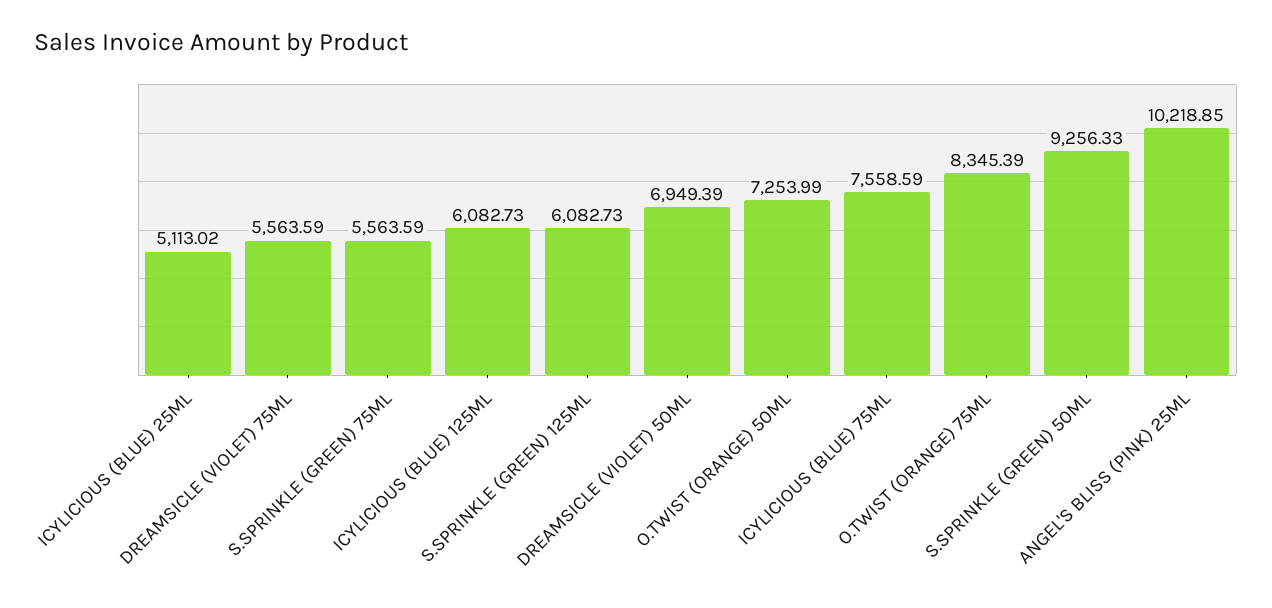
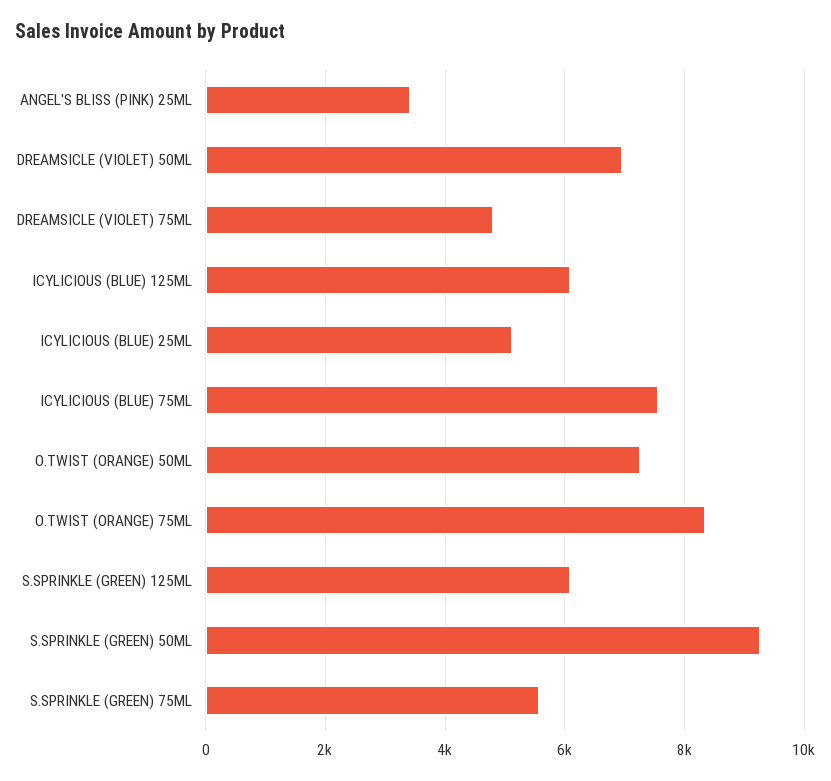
  {
    "ICYLICIOUS (BLUE) 25ML": 5113.02,
-   "DREAMSICLE (VIOLET) 75ML": 5563.59,
+   "DREAMSICLE (VIOLET) 75ML": 4800,
    "S.SPRINKLE (GREEN) 75ML": 5563.59,
    "ICYLICIOUS (BLUE) 125ML": 6082.73,
    "S.SPRINKLE (GREEN) 125ML": 6082.73,
    "DREAMSICLE (VIOLET) 50ML": 6949.39,
    "O.TWIST (ORANGE) 50ML": 7253.99,
    "ICYLICIOUS (BLUE) 75ML": 7558.59,
    "O.TWIST (ORANGE) 75ML": 8345.39,
    "S.SPRINKLE (GREEN) 50ML": 9256.33,
-   "ANGEL'S BLISS (PINK) 25ML": 10218.85
+   "ANGEL'S BLISS (PINK) 25ML": 3400
  }

